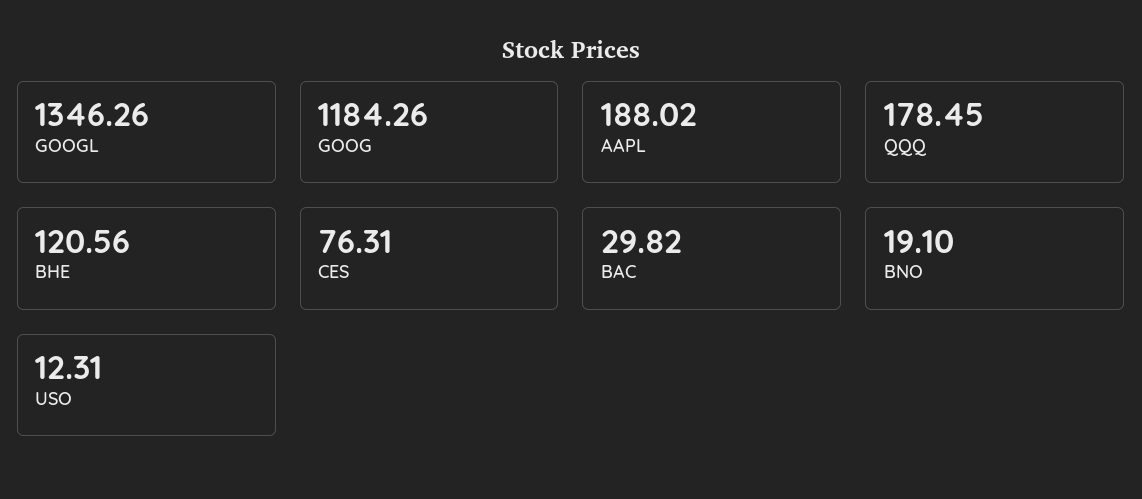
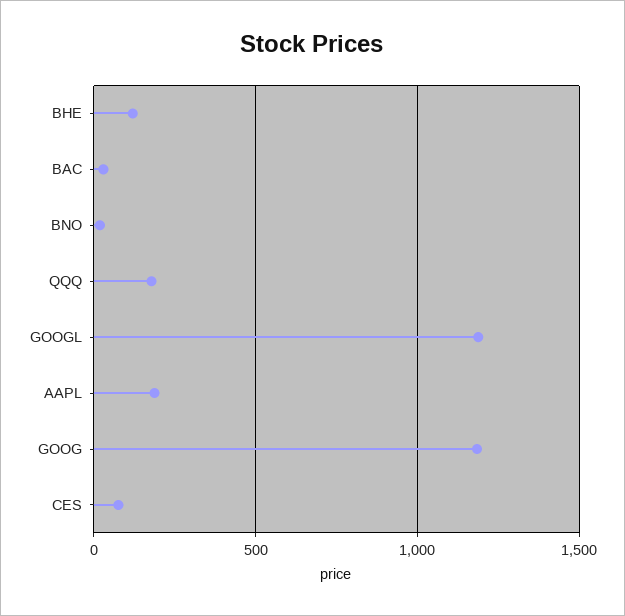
  {
-   "GOOGL": 1346.26,
+   "GOOGL": 1200,
    "GOOG": 1184.26,
    "AAPL": 188.02,
    "QQQ": 178.45,
    "BHE": 120.56,
    "CES": 76.31,
    "BAC": 29.82,
-   "BNO": 19.1,
+   "BNO": 19.1
-   "USO": 12.31
  }

